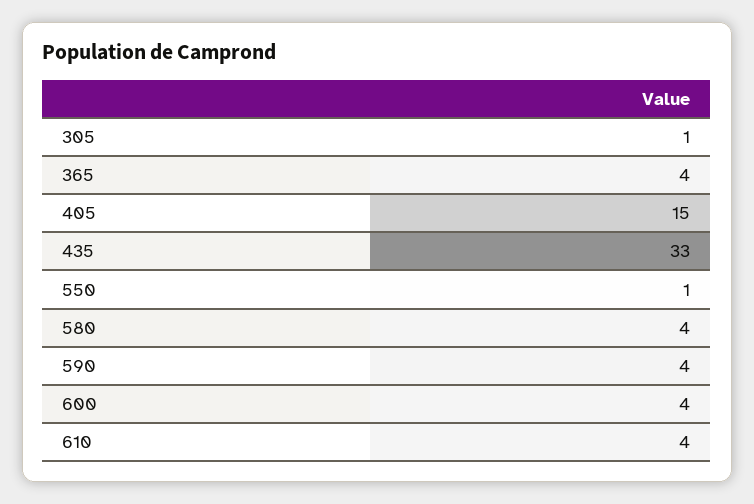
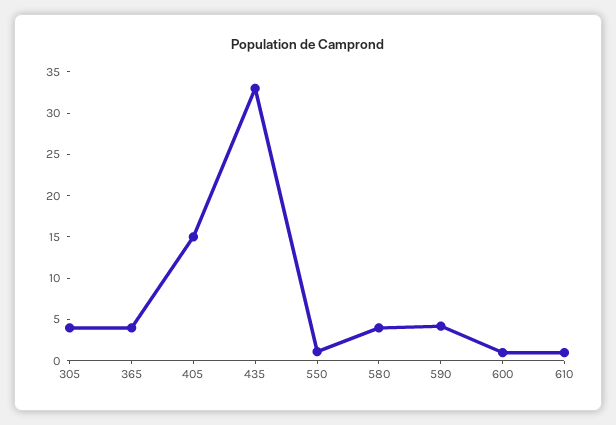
  {
-   "305": 1,
+   "305": 4,
    "365": 4,
    "405": 15,
    "435": 33,
    "550": 1,
    "580": 4,
    "590": 4,
-   "600": 4,
+   "600": 1,
-   "610": 4
+   "610": 1
  }

